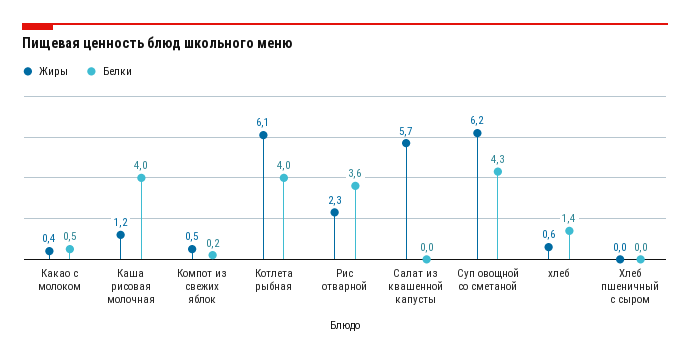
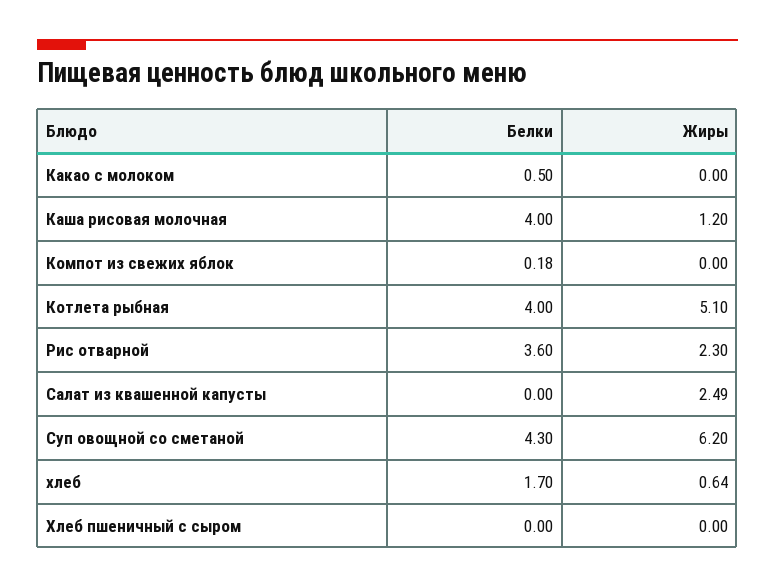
  {
    "Жиры": {
-     "Какао с молоком": 0.4,
+     "Какао с молоком": 0,
      "Каша рисовая молочная": 1.2,
-     "Компот из свежих яблок": 0.5,
+     "Компот из свежих яблок": 0,
-     "Котлета рыбная": 6.1,
+     "Котлета рыбная": 5.1,
      "Рис отварной": 2.3,
-     "Салат из квашенной капусты": 5.7,
+     "Салат из квашенной капусты": 2.49,
      "Суп овощной со сметаной": 6.2,
      "хлеб": 0.64,
      "Хлеб пшеничный с сыром": 0
    },
    "Белки": {
      "Какао с молоком": 0.5,
      "Каша рисовая молочная": 4,
      "Компот из свежих яблок": 0.18,
      "Котлета рыбная": 4,
      "Рис отварной": 3.6,
      "Салат из квашенной капусты": 0,
      "Суп овощной со сметаной": 4.3,
-     "хлеб": 1.4,
+     "хлеб": 1.7,
      "Хлеб пшеничный с сыром": 0
    }
  }

